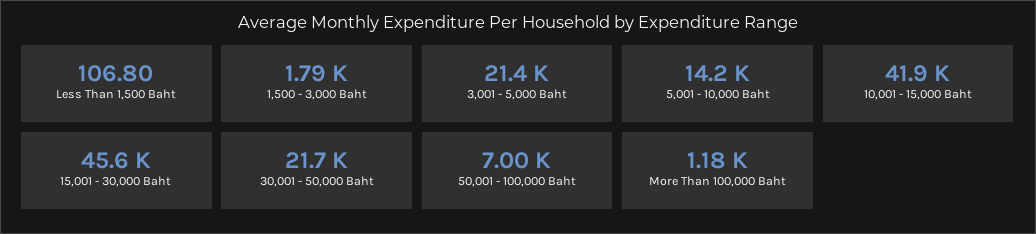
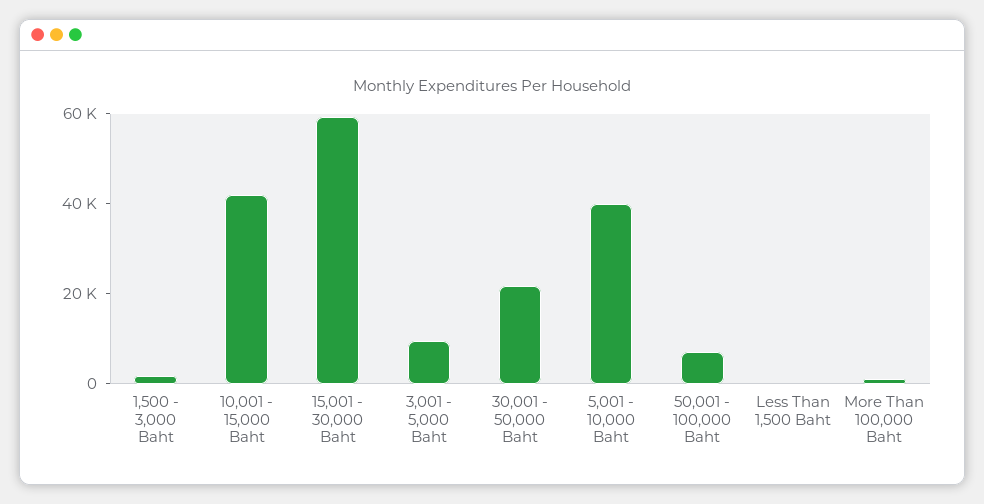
  {
    "Less Than 1,500 Baht": 106.8,
    "1,500 - 3,000 Baht": 1790,
-   "3,001 - 5,000 Baht": 21400,
+   "3,001 - 5,000 Baht": 10000,
-   "5,001 - 10,000 Baht": 14200,
+   "5,001 - 10,000 Baht": 40000,
    "10,001 - 15,000 Baht": 41900,
-   "15,001 - 30,000 Baht": 45600,
+   "15,001 - 30,000 Baht": 60000,
    "30,001 - 50,000 Baht": 21700,
    "50,001 - 100,000 Baht": 7000,
    "More Than 100,000 Baht": 1180
  }

